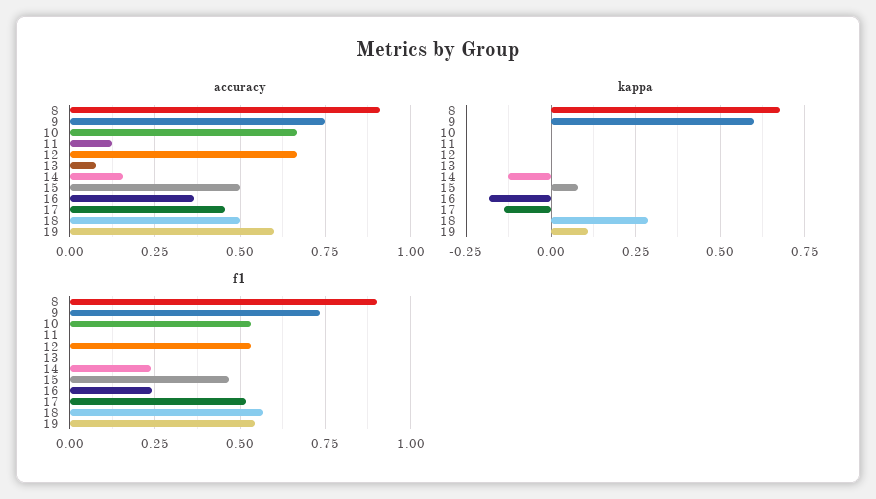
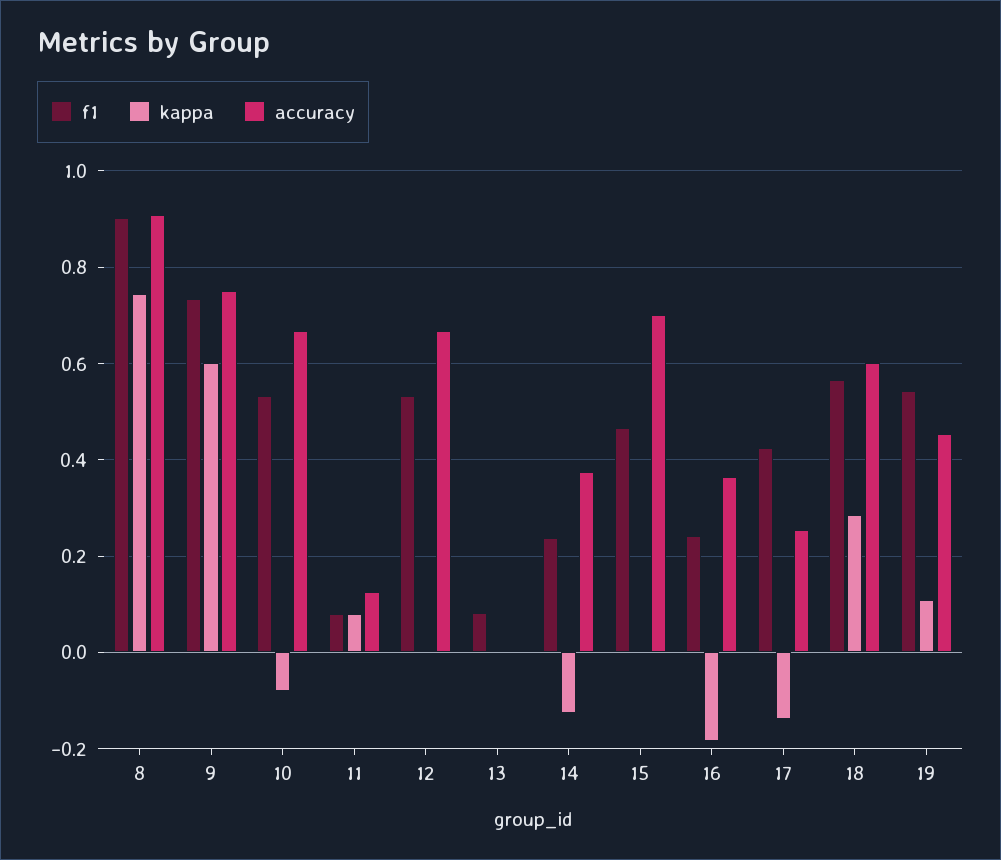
  {
    "accuracy": {
      "8": 0.9,
      "9": 0.76,
      "10": 0.66,
      "11": 0.12,
      "12": 0.66,
-     "13": 0.075,
+     "13": 0,
-     "14": 0.15,
+     "14": 0.38,
-     "15": 0.5,
+     "15": 0.7,
      "16": 0.36,
-     "17": 0.45,
+     "17": 0.26,
-     "18": 0.5,
+     "18": 0.6,
-     "19": 0.6
+     "19": 0.46
    },
    "kappa": {
-     "8": 0.675,
+     "8": 0.74,
      "9": 0.6,
-     "10": 0,
+     "10": -0.08,
-     "11": 0,
+     "11": 0.08,
      "12": 0,
      "13": 0,
      "14": -0.12,
-     "15": 0.075,
+     "15": 0,
      "16": -0.18,
      "17": -0.14,
      "18": 0.28,
      "19": 0.1
    },
    "f1": {
      "8": 0.9,
      "9": 0.74,
      "10": 0.54,
-     "11": 0,
+     "11": 0.08,
      "12": 0.54,
-     "13": 0,
+     "13": 0.08,
      "14": 0.24,
      "15": 0.46,
      "16": 0.24,
-     "17": 0.525,
+     "17": 0.42,
      "18": 0.56,
      "19": 0.54
    }
  }

